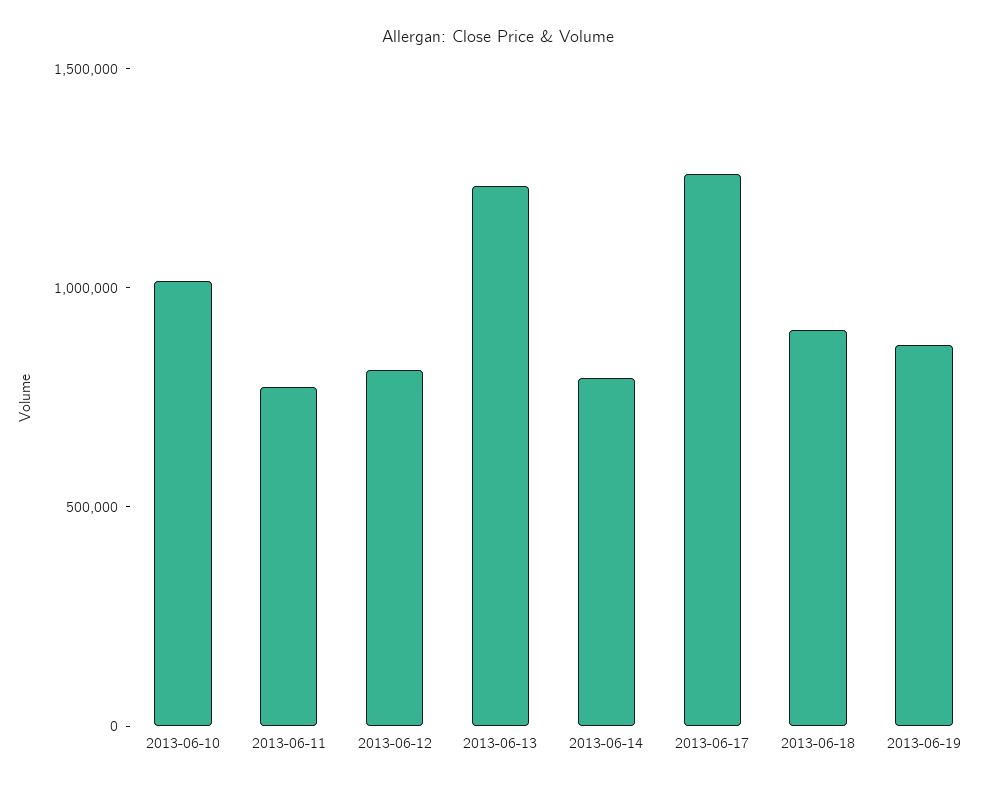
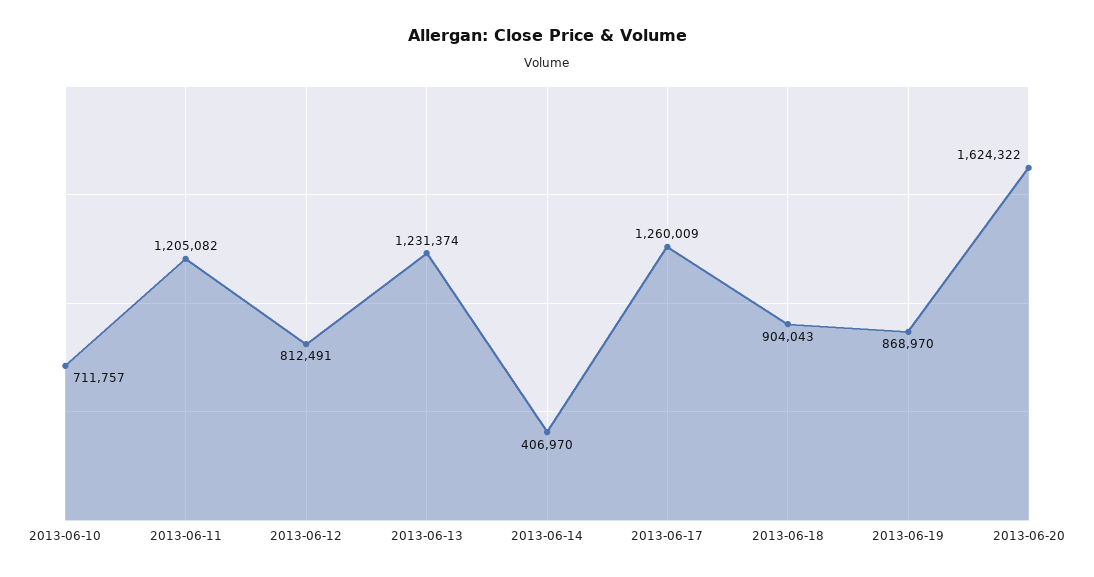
  {
-   "2013-06-10": 1000000,
+   "2013-06-10": 711757,
-   "2013-06-11": 800000,
+   "2013-06-11": 1205082,
    "2013-06-12": 812491,
    "2013-06-13": 1231374,
-   "2013-06-14": 800000,
+   "2013-06-14": 406970,
    "2013-06-17": 1260009,
    "2013-06-18": 904043,
-   "2013-06-19": 868970
+   "2013-06-19": 868970,
+   "2013-06-20": 1624322
  }

